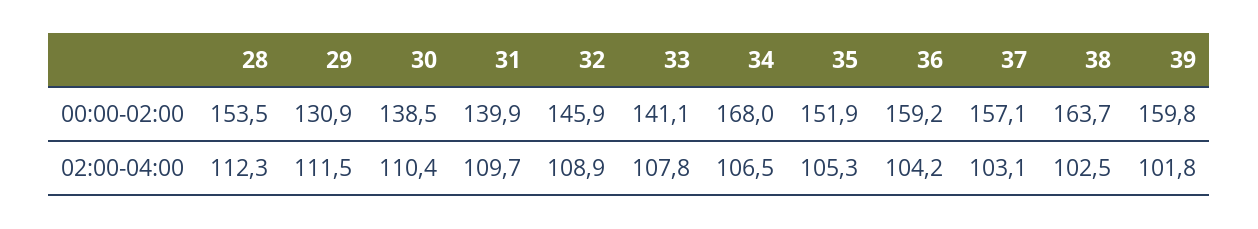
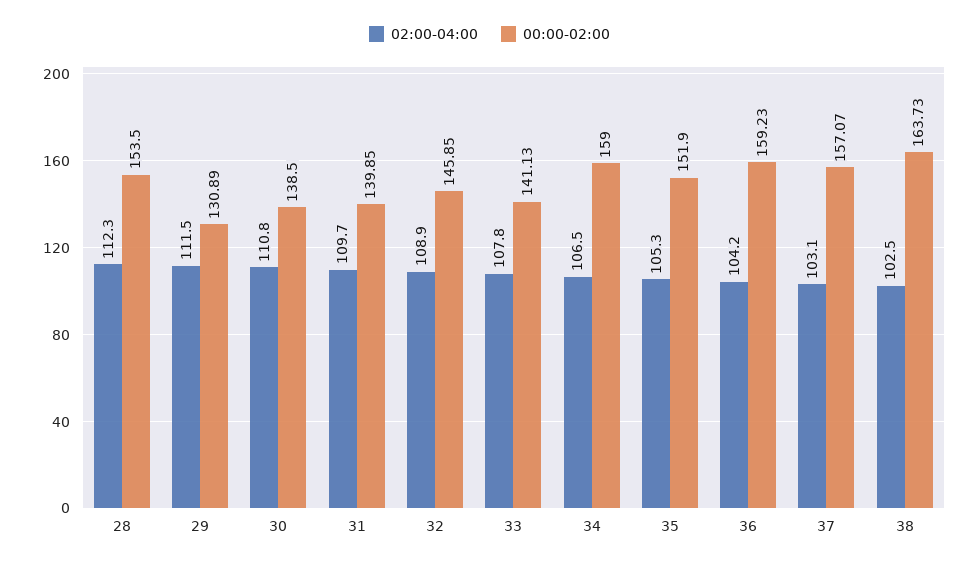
  {
    "00:00-02:00": {
      "28": 153.5,
      "29": 130.89,
      "30": 138.5,
      "31": 139.85,
      "32": 145.85,
      "33": 141.13,
-     "34": 168,
+     "34": 159,
      "35": 151.9,
      "36": 159.23,
      "37": 157.07,
-     "38": 163.73,
+     "38": 163.73
-     "39": 159.8
    },
    "02:00-04:00": {
      "28": 112.3,
      "29": 111.5,
-     "30": 110.4,
+     "30": 110.8,
      "31": 109.7,
      "32": 108.9,
      "33": 107.8,
      "34": 106.5,
      "35": 105.3,
      "36": 104.2,
      "37": 103.1,
-     "38": 102.5,
+     "38": 102.5
-     "39": 101.8
    }
  }

